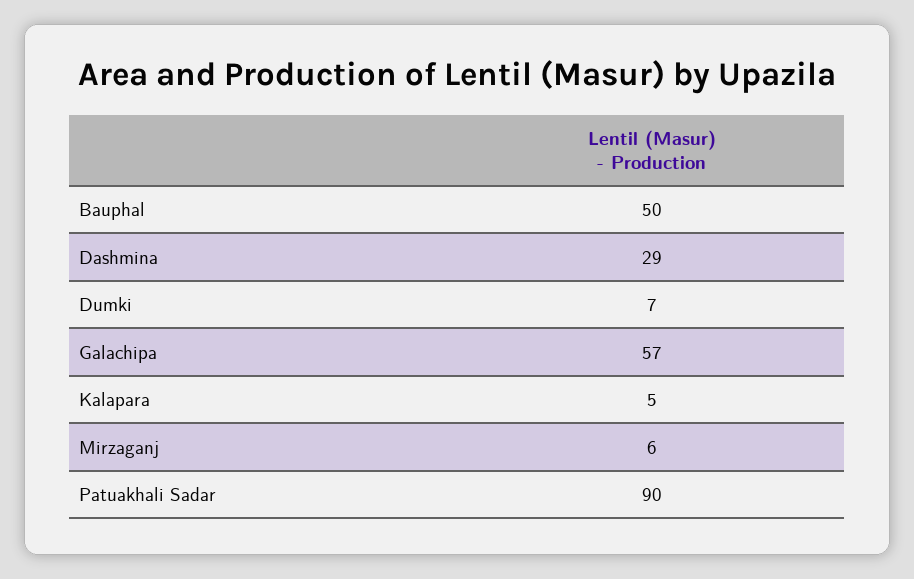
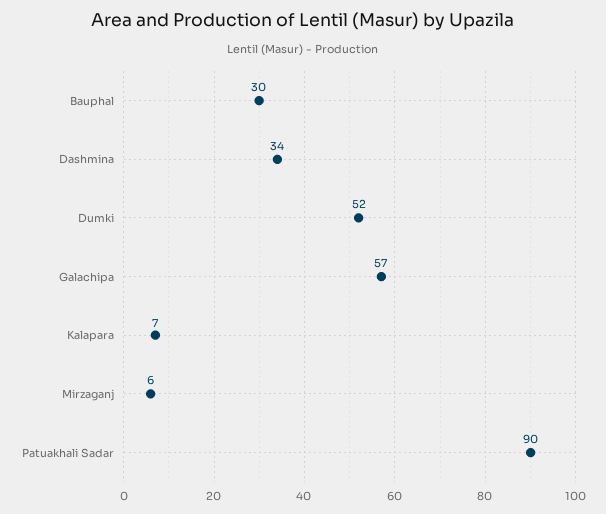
  {
-   "Bauphal": 50,
+   "Bauphal": 30,
-   "Dashmina": 29,
+   "Dashmina": 34,
-   "Dumki": 7,
+   "Dumki": 52,
    "Galachipa": 57,
-   "Kalapara": 5,
+   "Kalapara": 7,
    "Mirzaganj": 6,
    "Patuakhali Sadar": 90
  }

